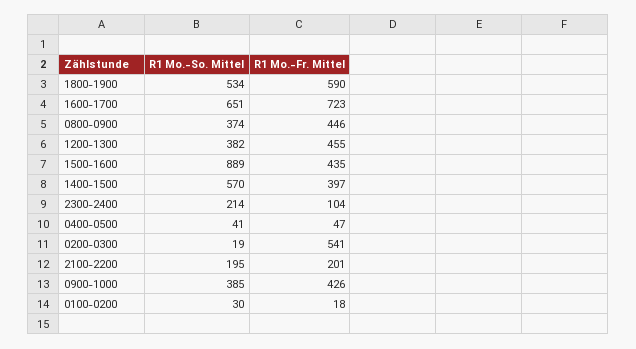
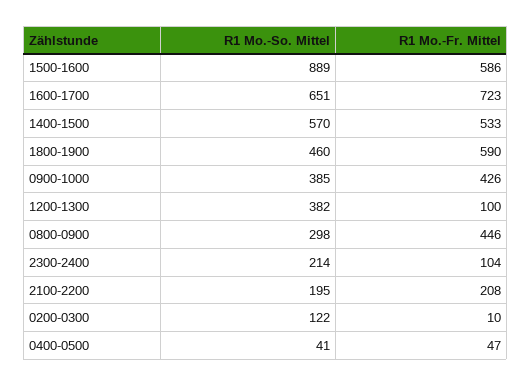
  {
    "R1 Mo.-So. Mittel": {
-     "1800-1900": 534,
+     "1800-1900": 460,
      "1600-1700": 651,
-     "0800-0900": 374,
+     "0800-0900": 298,
      "1200-1300": 382,
      "1500-1600": 889,
      "1400-1500": 570,
      "2300-2400": 214,
      "0400-0500": 41,
-     "0200-0300": 19,
+     "0200-0300": 122,
      "2100-2200": 195,
-     "0900-1000": 385,
+     "0900-1000": 385
-     "0100-0200": 30
    },
    "R1 Mo.-Fr. Mittel": {
      "1800-1900": 590,
      "1600-1700": 723,
      "0800-0900": 446,
-     "1200-1300": 455,
+     "1200-1300": 100,
-     "1500-1600": 435,
+     "1500-1600": 586,
-     "1400-1500": 397,
+     "1400-1500": 533,
      "2300-2400": 104,
      "0400-0500": 47,
-     "0200-0300": 541,
+     "0200-0300": 10,
-     "2100-2200": 201,
+     "2100-2200": 208,
-     "0900-1000": 426,
+     "0900-1000": 426
-     "0100-0200": 18
    }
  }

